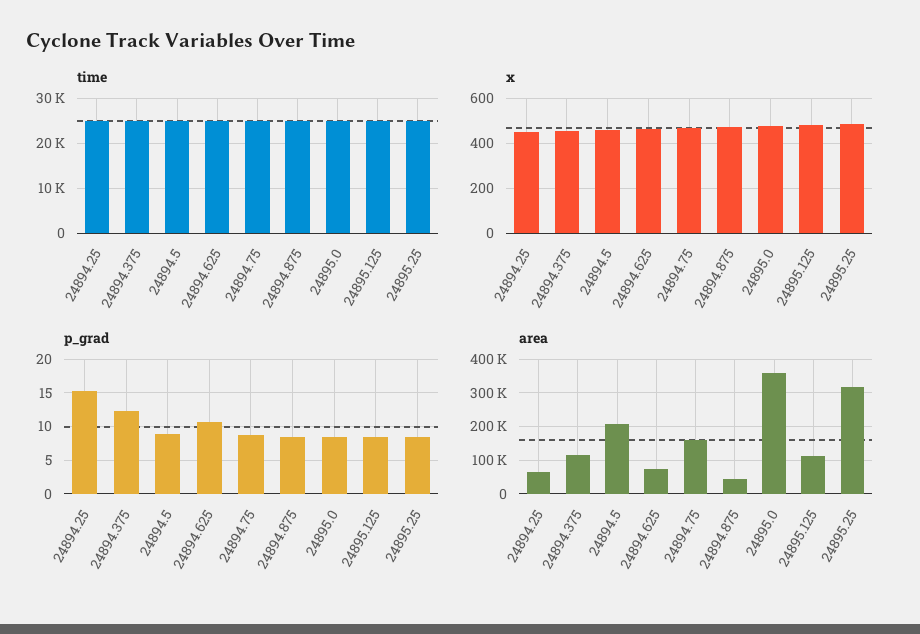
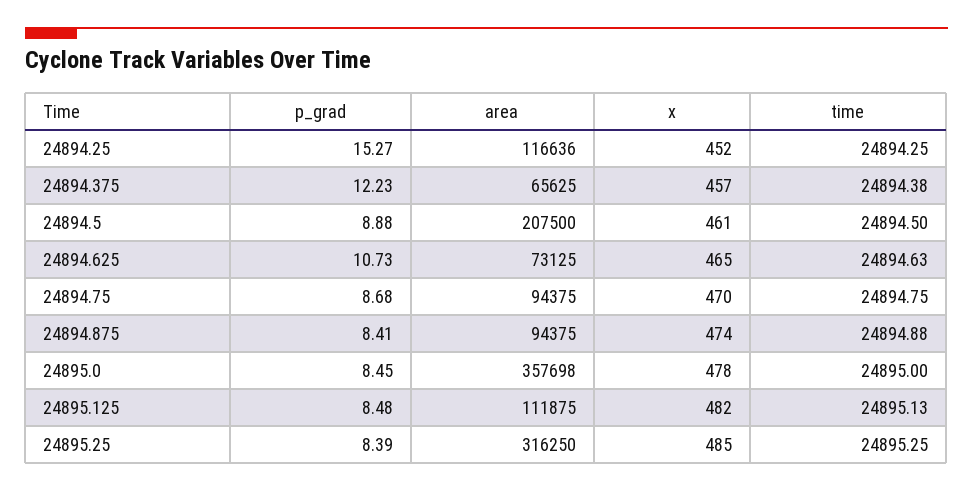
  {
    "time": {
      "24894.25": 24894.25,
      "24894.375": 24894.38,
      "24894.5": 24894.5,
      "24894.625": 24894.63,
      "24894.75": 24894.75,
      "24894.875": 24894.88,
      "24895.0": 24895,
      "24895.125": 24895.13,
      "24895.25": 24895.25
    },
    "x": {
      "24894.25": 452,
      "24894.375": 457,
      "24894.5": 461,
      "24894.625": 465,
      "24894.75": 470,
      "24894.875": 474,
      "24895.0": 478,
      "24895.125": 482,
      "24895.25": 485
    },
    "p_grad": {
      "24894.25": 15.27,
      "24894.375": 12.23,
      "24894.5": 8.88,
      "24894.625": 10.73,
      "24894.75": 8.68,
      "24894.875": 8.41,
      "24895.0": 8.45,
      "24895.125": 8.48,
      "24895.25": 8.39
    },
    "area": {
-     "24894.25": 60000,
+     "24894.25": 116636,
-     "24894.375": 120000,
+     "24894.375": 65625,
      "24894.5": 207500,
      "24894.625": 73125,
-     "24894.75": 160000,
+     "24894.75": 94375,
-     "24894.875": 40000,
+     "24894.875": 94375,
      "24895.0": 357698,
      "24895.125": 111875,
      "24895.25": 316250
    }
  }

